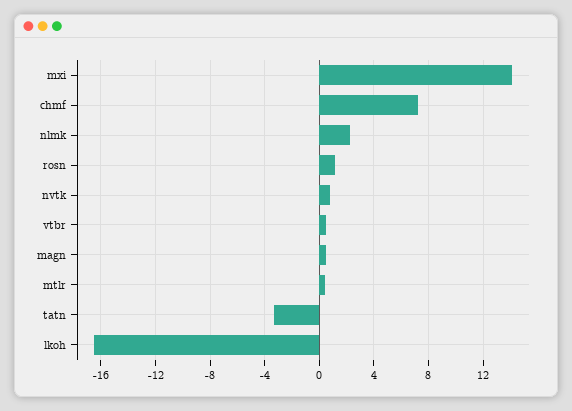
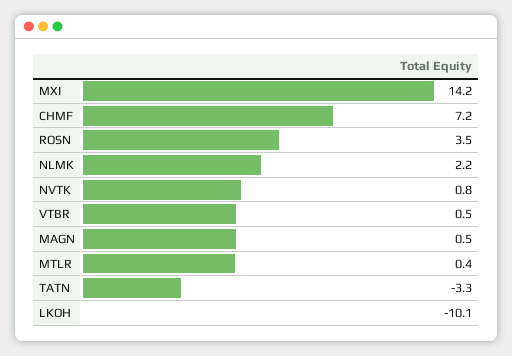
  {
    "mxi": 14.2,
    "chmf": 7.2,
    "nlmk": 2.2,
-   "rosn": 1,
+   "rosn": 3.5,
    "nvtk": 0.8,
    "vtbr": 0.5,
    "magn": 0.5,
    "mtlr": 0.4,
    "tatn": -3.3,
-   "lkoh": -16.5
+   "lkoh": -10.1
  }

